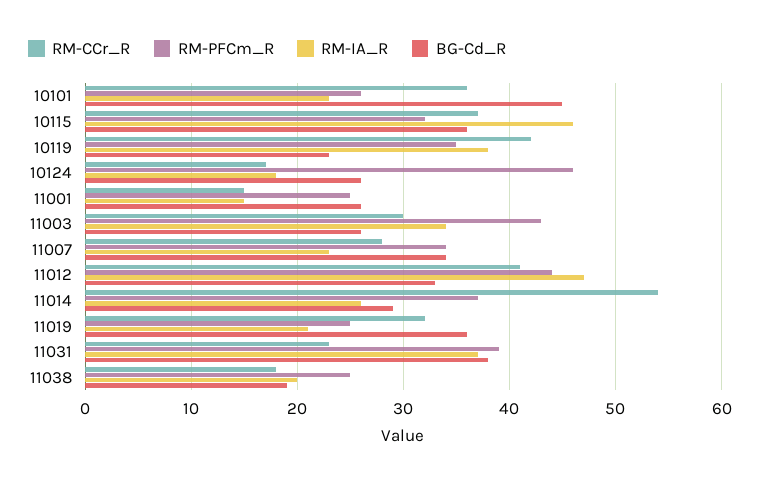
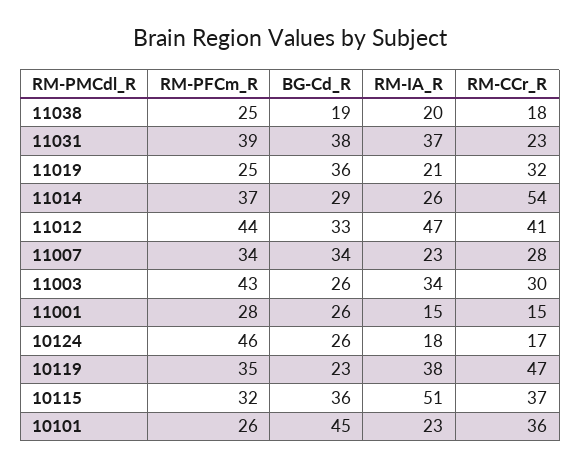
  {
    "RM-CCr_R": {
      "10101": 36,
      "10115": 37,
-     "10119": 42,
+     "10119": 47,
      "10124": 17,
      "11001": 15,
      "11003": 30,
      "11007": 28,
      "11012": 41,
      "11014": 54,
      "11019": 32,
      "11031": 23,
      "11038": 18
    },
    "RM-PFCm_R": {
      "10101": 26,
      "10115": 32,
      "10119": 35,
      "10124": 46,
-     "11001": 25,
+     "11001": 28,
      "11003": 43,
      "11007": 34,
      "11012": 44,
      "11014": 37,
      "11019": 25,
      "11031": 39,
      "11038": 25
    },
    "RM-IA_R": {
      "10101": 23,
-     "10115": 46,
+     "10115": 51,
      "10119": 38,
      "10124": 18,
      "11001": 15,
      "11003": 34,
      "11007": 23,
      "11012": 47,
      "11014": 26,
      "11019": 21,
      "11031": 37,
      "11038": 20
    },
    "BG-Cd_R": {
      "10101": 45,
      "10115": 36,
      "10119": 23,
      "10124": 26,
      "11001": 26,
      "11003": 26,
      "11007": 34,
      "11012": 33,
      "11014": 29,
      "11019": 36,
      "11031": 38,
      "11038": 19
    }
  }

